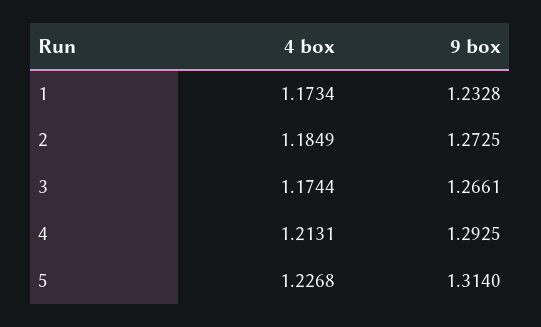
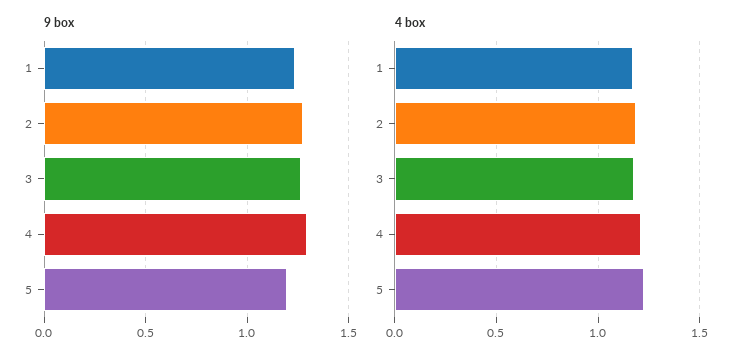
  {
    "4 box": {
      "1": 1.1734,
      "2": 1.1849,
      "3": 1.1744,
      "4": 1.2131,
      "5": 1.2268
    },
    "9 box": {
      "1": 1.2328,
      "2": 1.2725,
      "3": 1.2661,
      "4": 1.2925,
-     "5": 1.314
+     "5": 1.2
    }
  }

